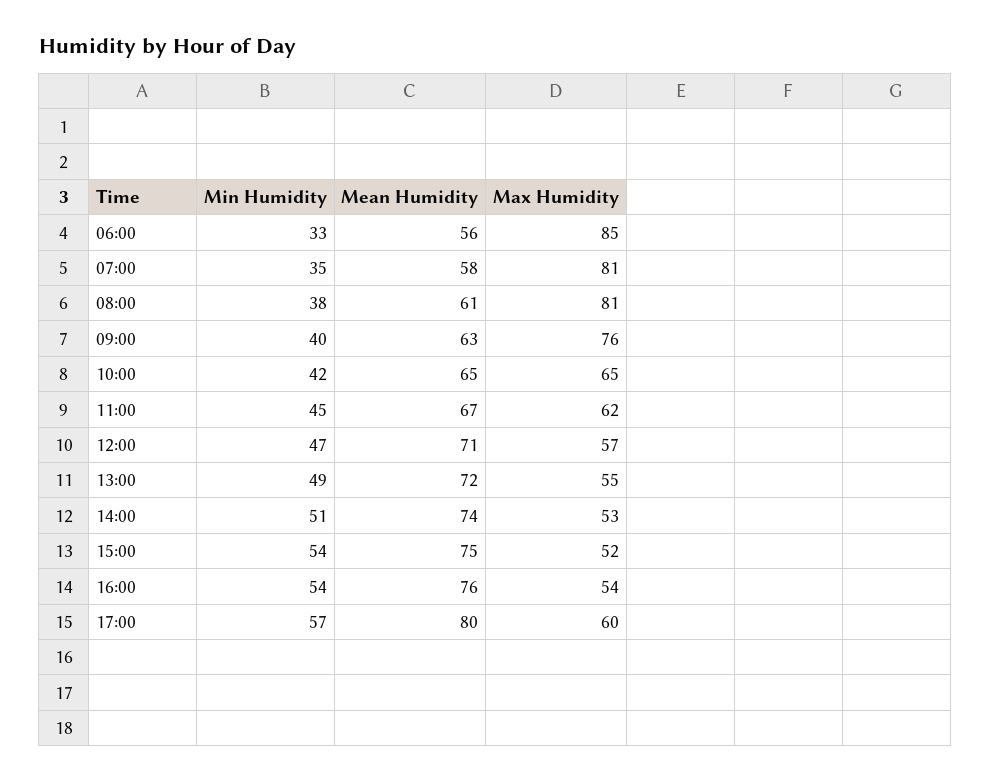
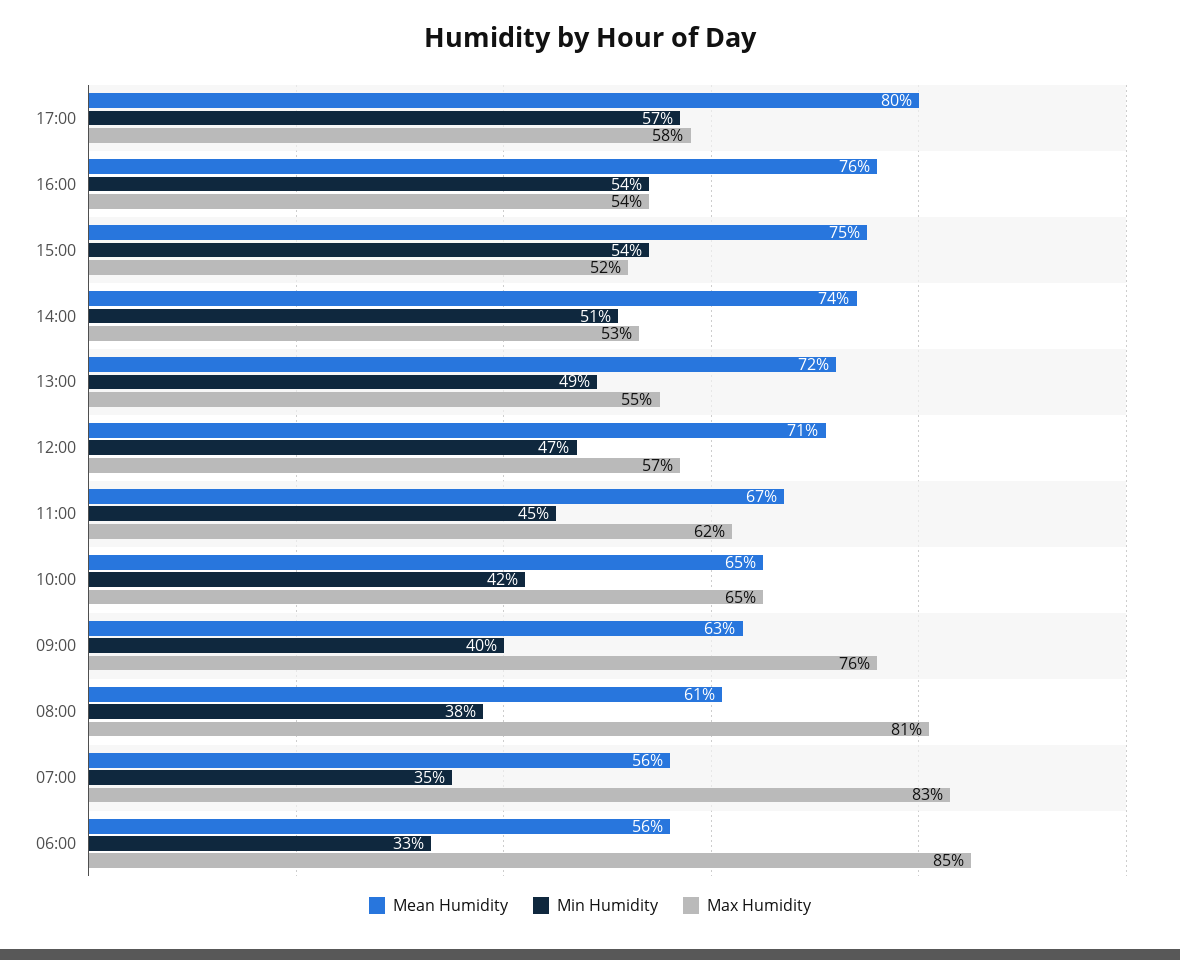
  {
    "Min Humidity": {
      "06:00": 33,
      "07:00": 35,
      "08:00": 38,
      "09:00": 40,
      "10:00": 42,
      "11:00": 45,
      "12:00": 47,
      "13:00": 49,
      "14:00": 51,
      "15:00": 54,
      "16:00": 54,
      "17:00": 57
    },
    "Mean Humidity": {
      "06:00": 56,
-     "07:00": 58,
+     "07:00": 56,
      "08:00": 61,
      "09:00": 63,
      "10:00": 65,
      "11:00": 67,
      "12:00": 71,
      "13:00": 72,
      "14:00": 74,
      "15:00": 75,
      "16:00": 76,
      "17:00": 80
    },
    "Max Humidity": {
      "06:00": 85,
-     "07:00": 81,
+     "07:00": 83,
      "08:00": 81,
      "09:00": 76,
      "10:00": 65,
      "11:00": 62,
      "12:00": 57,
      "13:00": 55,
      "14:00": 53,
      "15:00": 52,
      "16:00": 54,
-     "17:00": 60
+     "17:00": 58
    }
  }

